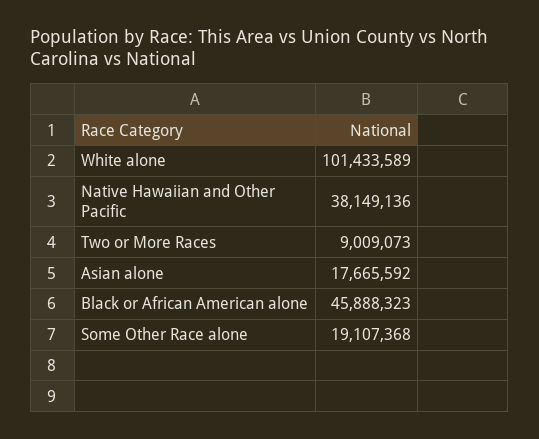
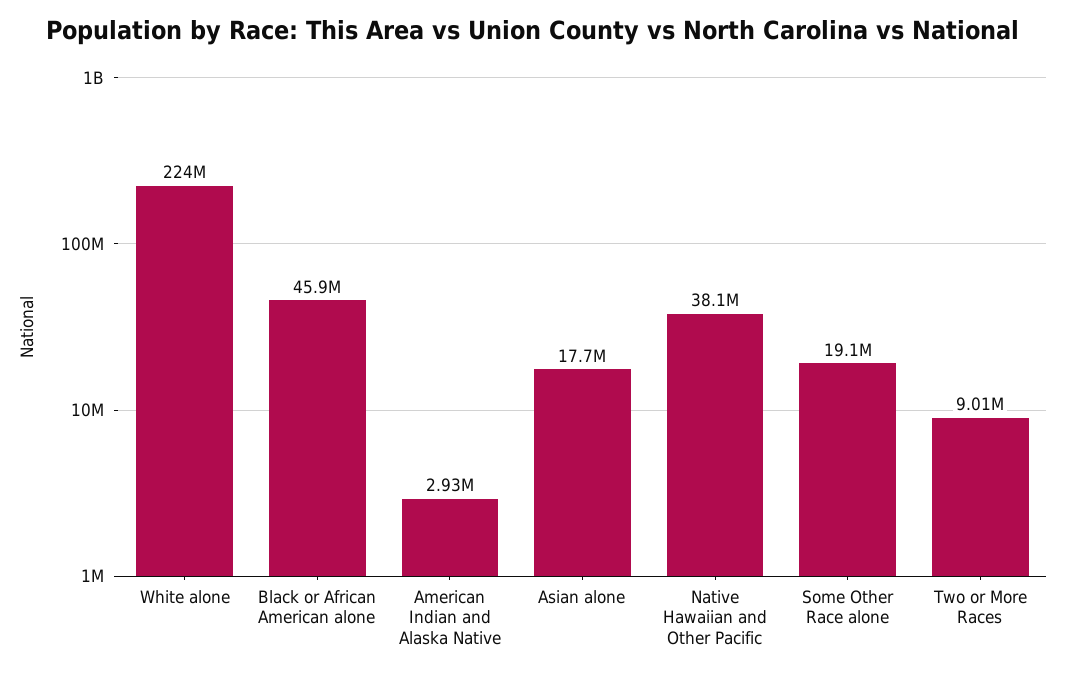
  {
-   "White alone": 101433589,
+   "White alone": 224000000,
    "Native Hawaiian and Other Pacific": 38149136,
    "Two or More Races": 9009073,
    "Asian alone": 17665592,
    "Black or African American alone": 45888323,
-   "Some Other Race alone": 19107368
+   "Some Other Race alone": 19107368,
+   "American Indian and Alaska Native": 2930000
  }

